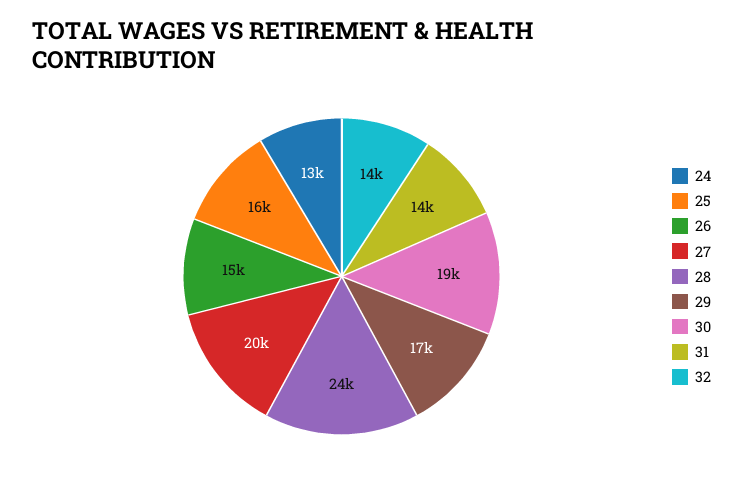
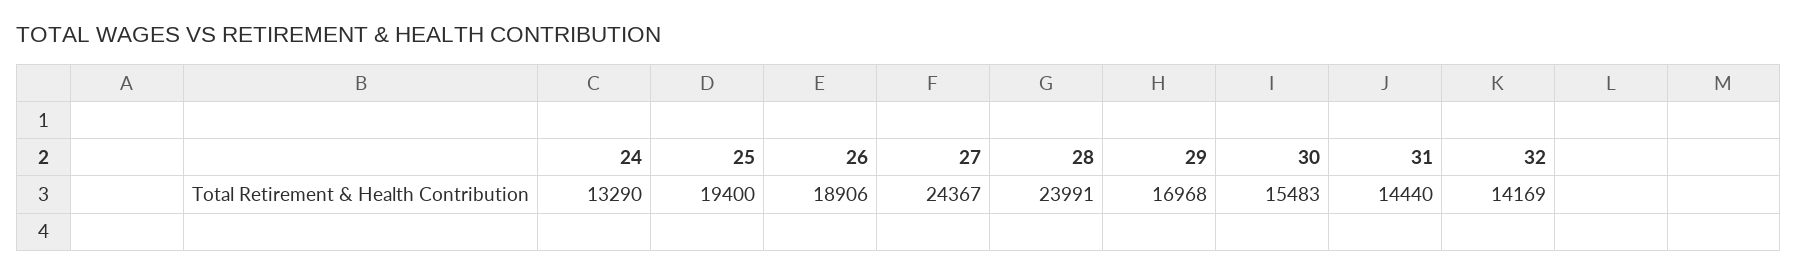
  {
    "24": 13290,
-   "25": 16000,
+   "25": 19400,
-   "26": 15000,
+   "26": 18906,
-   "27": 20000,
+   "27": 24367,
    "28": 23991,
    "29": 16968,
-   "30": 19000,
+   "30": 15483,
    "31": 14440,
    "32": 14169
  }

